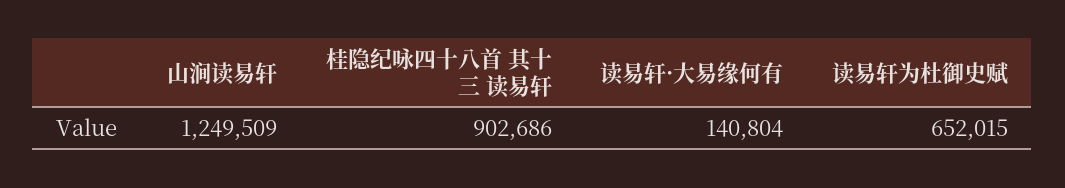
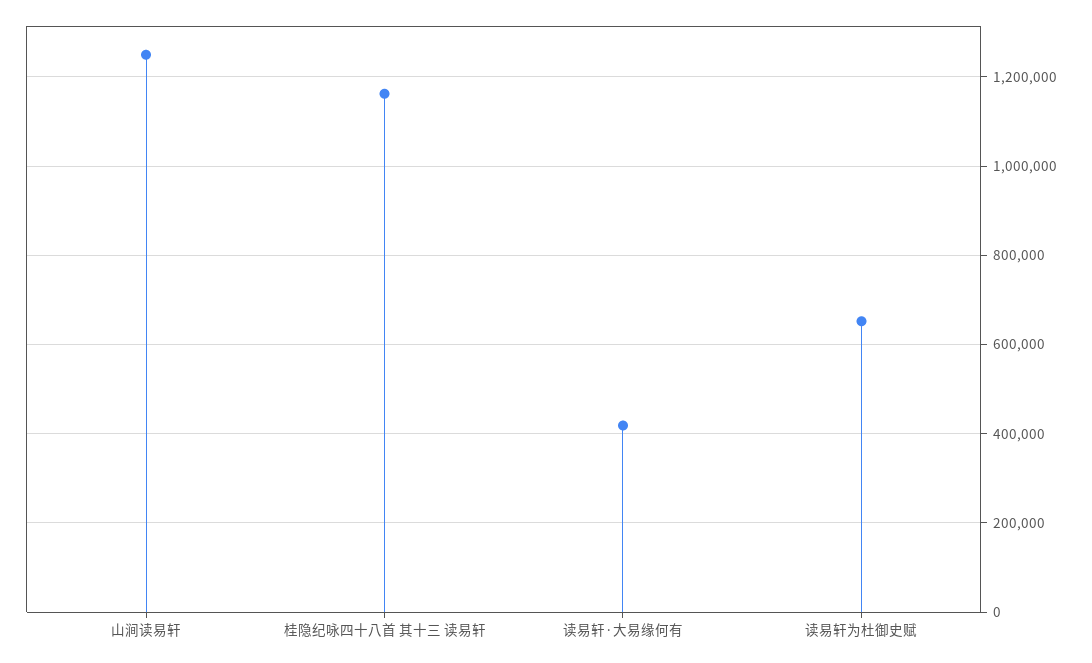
  {
    "山涧读易轩": 1249509,
-   "桂隐纪咏四十八首 其十三 读易轩": 902686,
+   "桂隐纪咏四十八首 其十三 读易轩": 1160000,
-   "读易轩·大易缘何有": 140804,
+   "读易轩·大易缘何有": 420000,
    "读易轩为杜御史赋": 652015
  }

